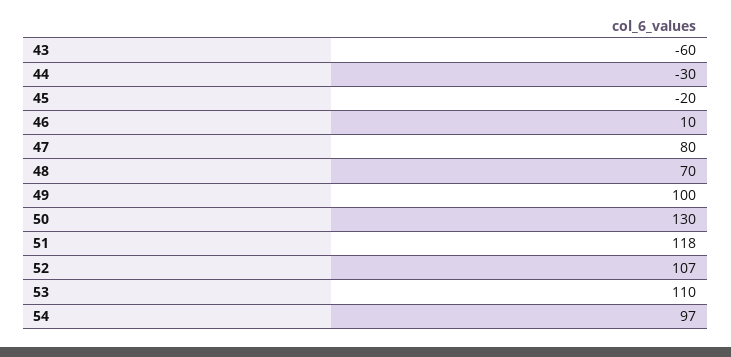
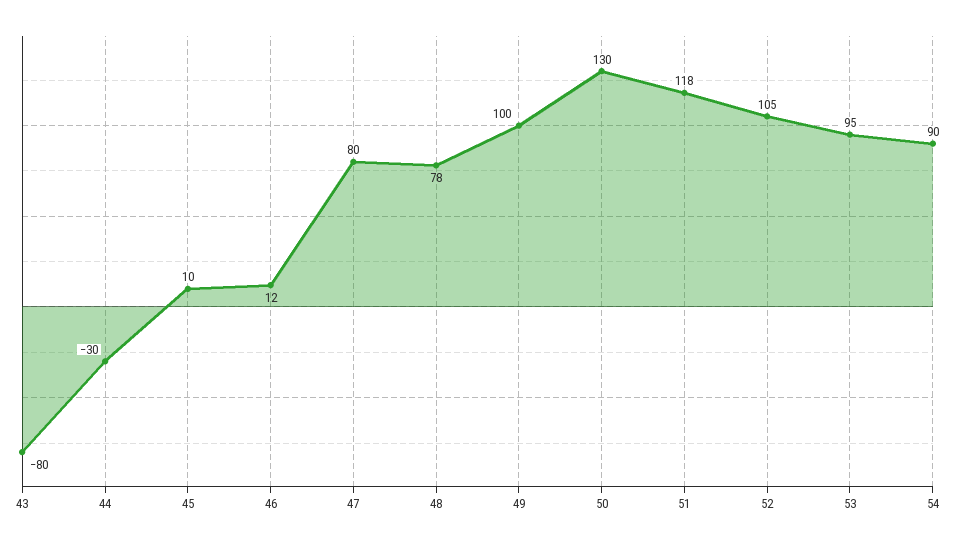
  {
-   "43": -60,
+   "43": -80,
    "44": -30,
-   "45": -20,
+   "45": 10,
-   "46": 10,
+   "46": 12,
    "47": 80,
-   "48": 70,
+   "48": 78,
    "49": 100,
    "50": 130,
    "51": 118,
-   "52": 107,
+   "52": 105,
-   "53": 110,
+   "53": 95,
-   "54": 97
+   "54": 90
  }

